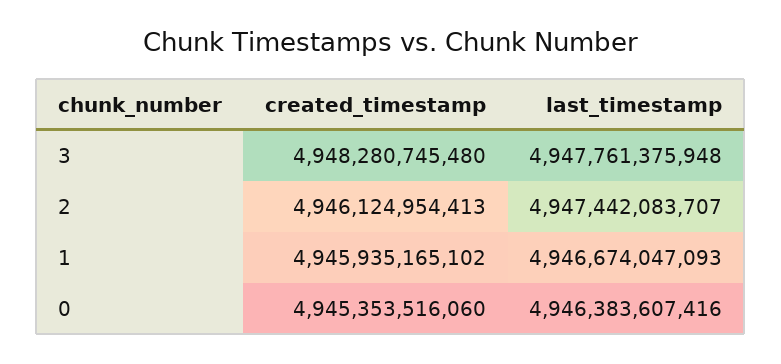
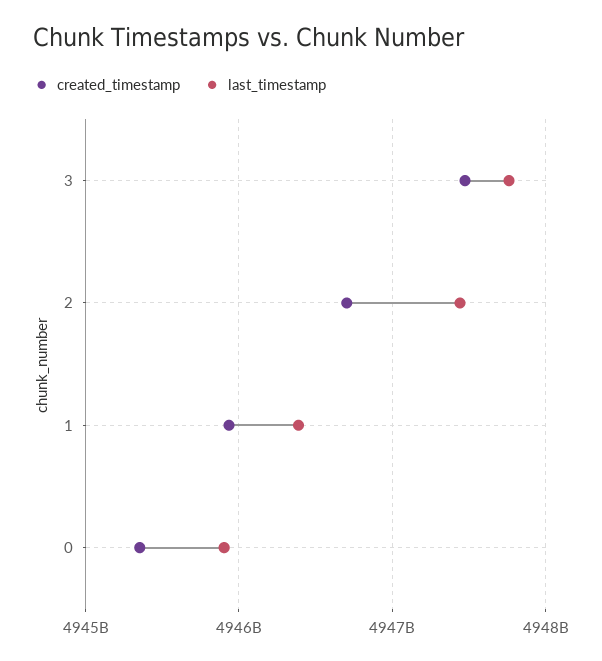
  {
    "created_timestamp": {
-     "3": 4948280745480,
+     "3": 4947500000000,
-     "2": 4946124954413,
+     "2": 4946700000000,
      "1": 4945935165102,
      "0": 4945353516060
    },
    "last_timestamp": {
      "3": 4947761375948,
      "2": 4947442083707,
-     "1": 4946674047093,
+     "1": 4946400000000,
-     "0": 4946383607416
+     "0": 4945900000000
    }
  }

